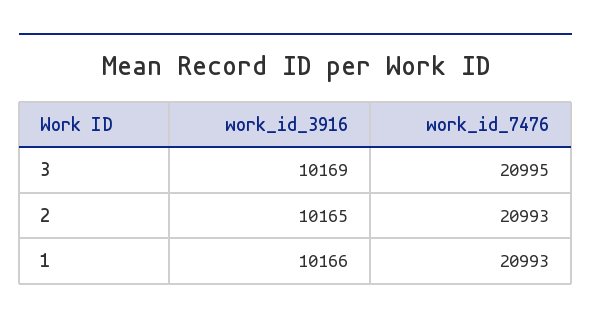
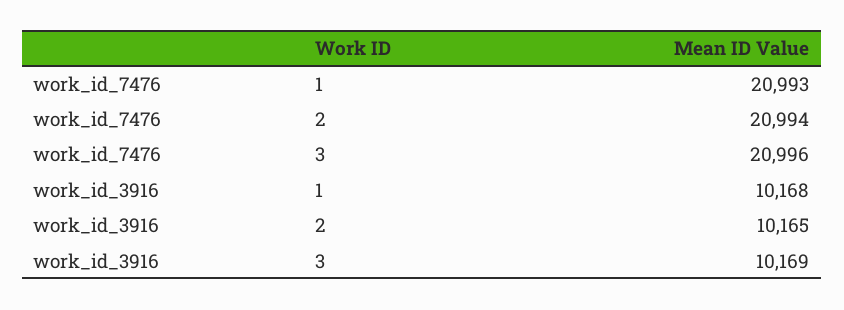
  {
    "work_id_3916": {
      "3": 10169,
      "2": 10165,
-     "1": 10166
+     "1": 10168
    },
    "work_id_7476": {
-     "3": 20995,
+     "3": 20996,
-     "2": 20993,
+     "2": 20994,
      "1": 20993
    }
  }

